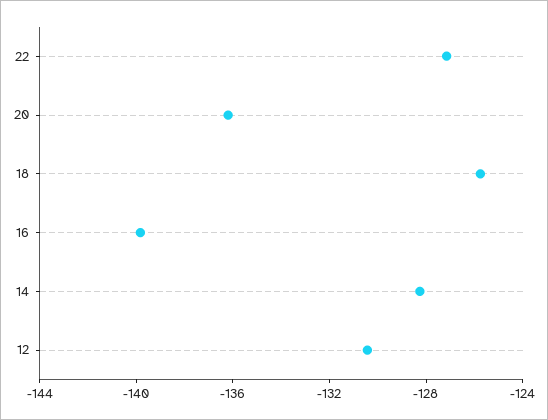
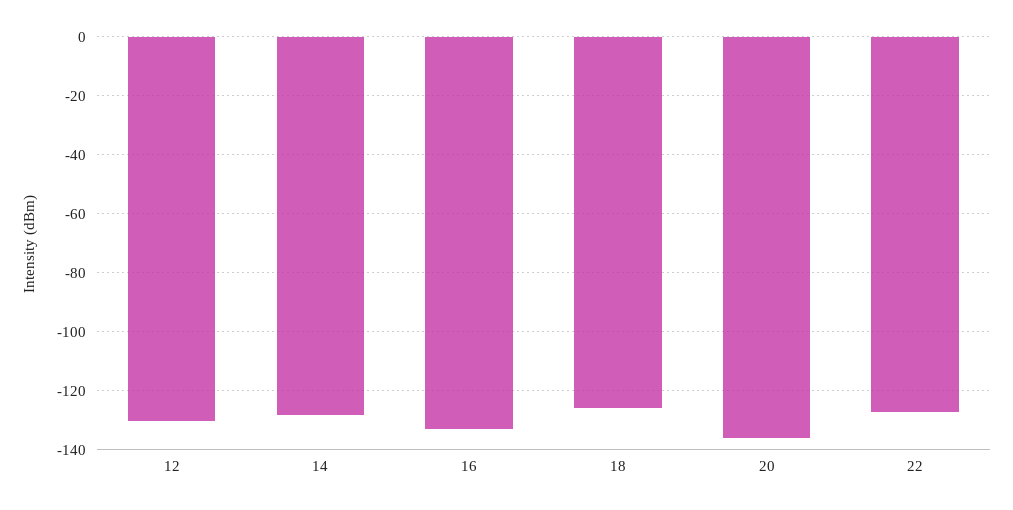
  {
    "22": -127,
    "20": -136,
    "18": -126,
-   "16": -140,
+   "16": -132.5,
    "14": -128,
    "12": -130
  }

